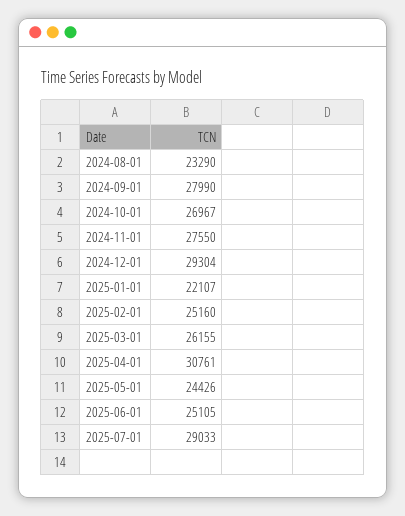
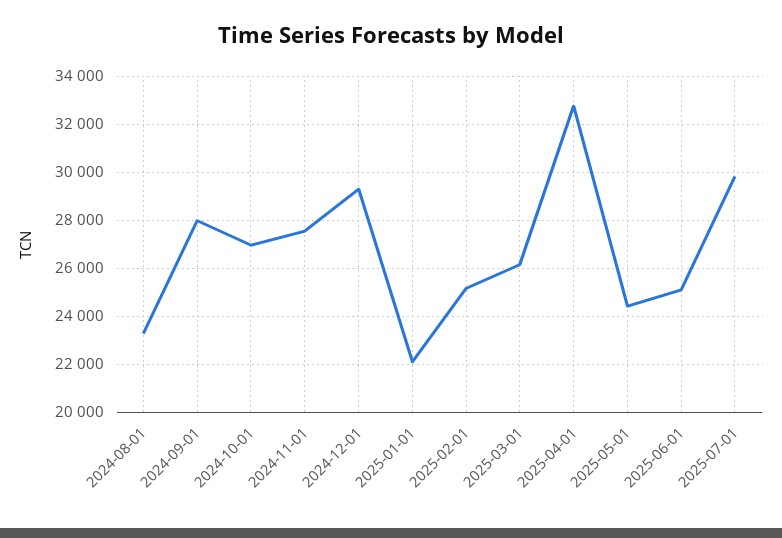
  {
    "2024-08-01": 23290,
    "2024-09-01": 27990,
    "2024-10-01": 26967,
    "2024-11-01": 27550,
    "2024-12-01": 29304,
    "2025-01-01": 22107,
    "2025-02-01": 25160,
    "2025-03-01": 26155,
-   "2025-04-01": 30761,
+   "2025-04-01": 32750,
    "2025-05-01": 24426,
    "2025-06-01": 25105,
-   "2025-07-01": 29033
+   "2025-07-01": 29750
  }

